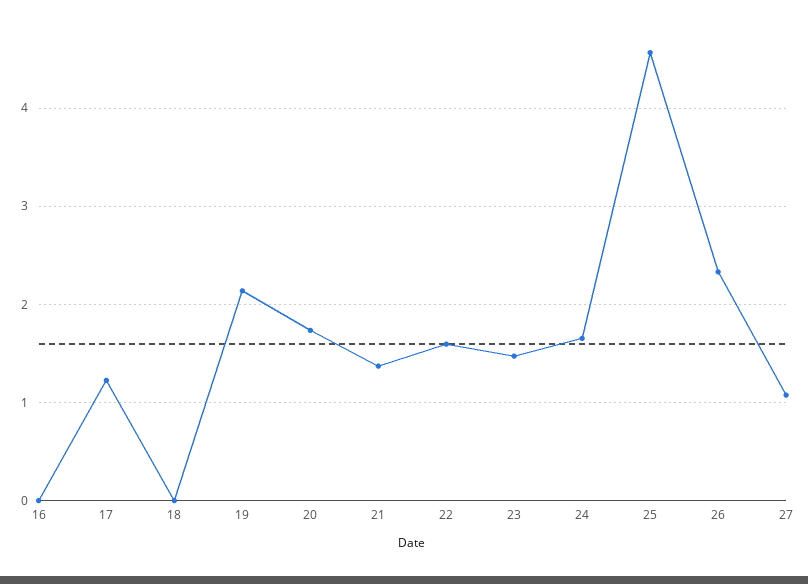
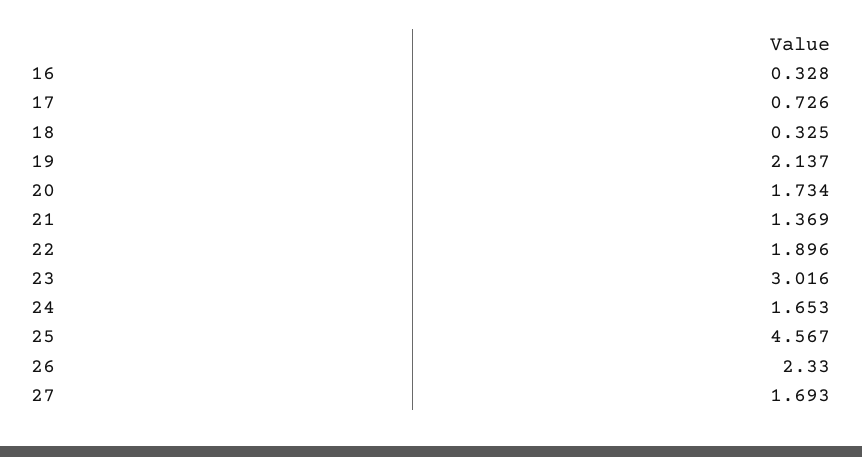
  {
-   "16": 0,
+   "16": 0.328,
-   "17": 1.2,
+   "17": 0.726,
-   "18": 0,
+   "18": 0.325,
    "19": 2.137,
    "20": 1.734,
    "21": 1.369,
-   "22": 1.6,
+   "22": 1.896,
-   "23": 1.5,
+   "23": 3.016,
    "24": 1.653,
    "25": 4.567,
    "26": 2.33,
-   "27": 1.1
+   "27": 1.693
  }

